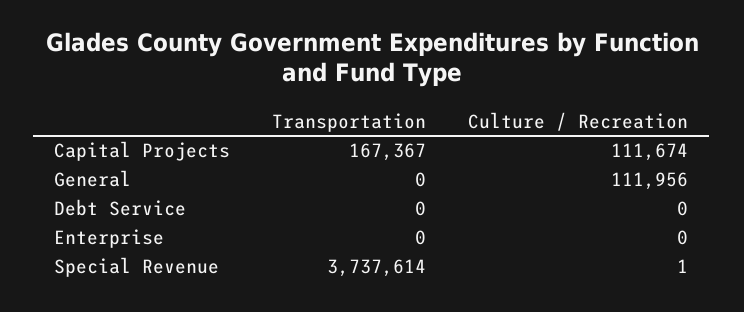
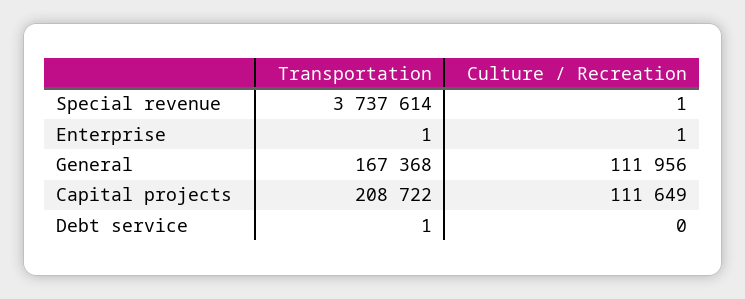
  {
    "Transportation": {
-     "Capital Projects": 167367,
+     "Capital Projects": 208722,
-     "General": 0,
+     "General": 167368,
-     "Debt Service": 0,
+     "Debt Service": 1,
-     "Enterprise": 0,
+     "Enterprise": 1,
      "Special Revenue": 3737614
    },
    "Culture / Recreation": {
-     "Capital Projects": 111674,
+     "Capital Projects": 111649,
      "General": 111956,
      "Debt Service": 0,
-     "Enterprise": 0,
+     "Enterprise": 1,
      "Special Revenue": 1
    }
  }

